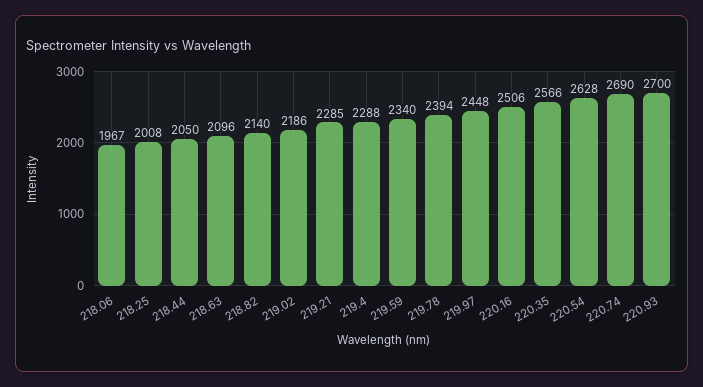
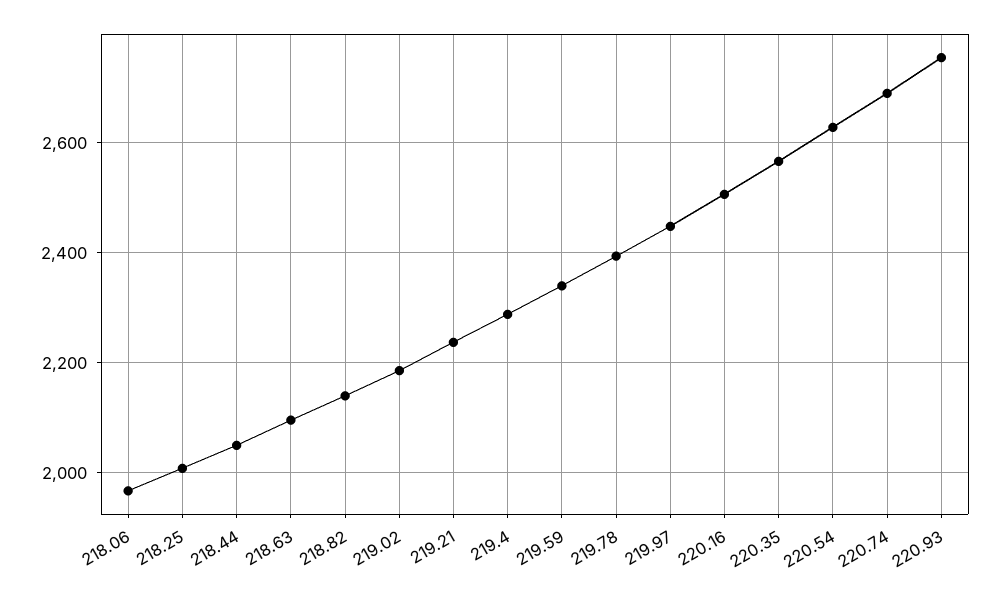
  {
    "218.06": 1967,
    "218.25": 2008,
    "218.44": 2050,
    "218.63": 2096,
    "218.82": 2140,
    "219.02": 2186,
-   "219.21": 2285,
+   "219.21": 2240,
    "219.4": 2288,
    "219.59": 2340,
    "219.78": 2394,
    "219.97": 2448,
    "220.16": 2506,
    "220.35": 2566,
    "220.54": 2628,
    "220.74": 2690,
-   "220.93": 2700
+   "220.93": 2760
  }

